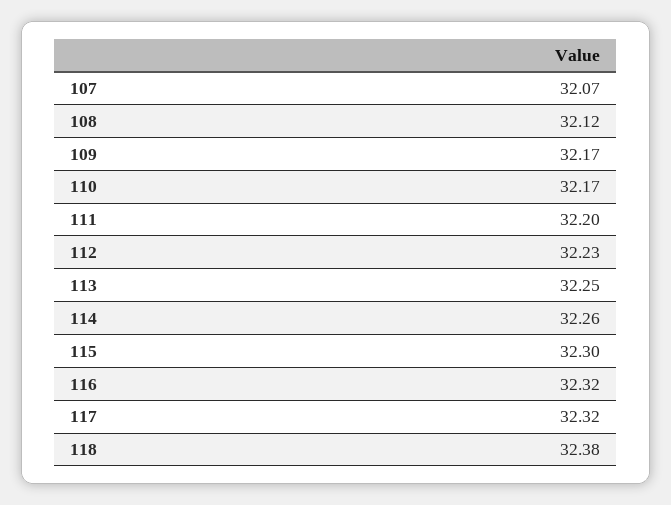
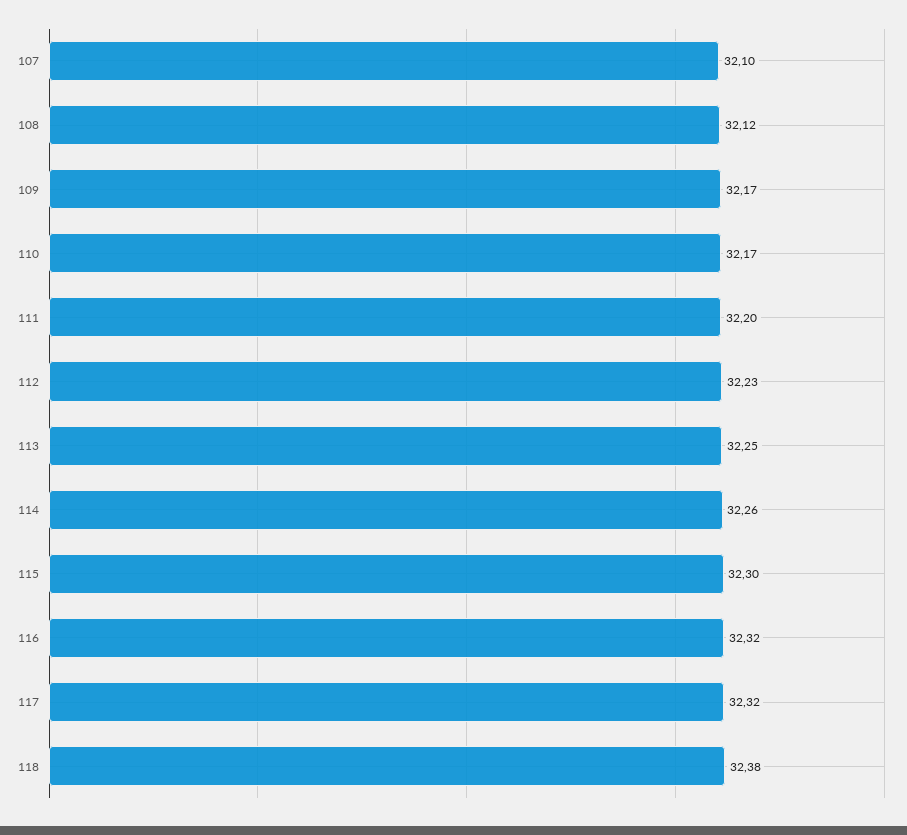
  {
-   "107": 32.07,
+   "107": 32.1,
    "108": 32.12,
    "109": 32.17,
    "110": 32.17,
    "111": 32.2,
    "112": 32.23,
    "113": 32.25,
    "114": 32.26,
    "115": 32.3,
    "116": 32.32,
    "117": 32.32,
    "118": 32.38
  }

